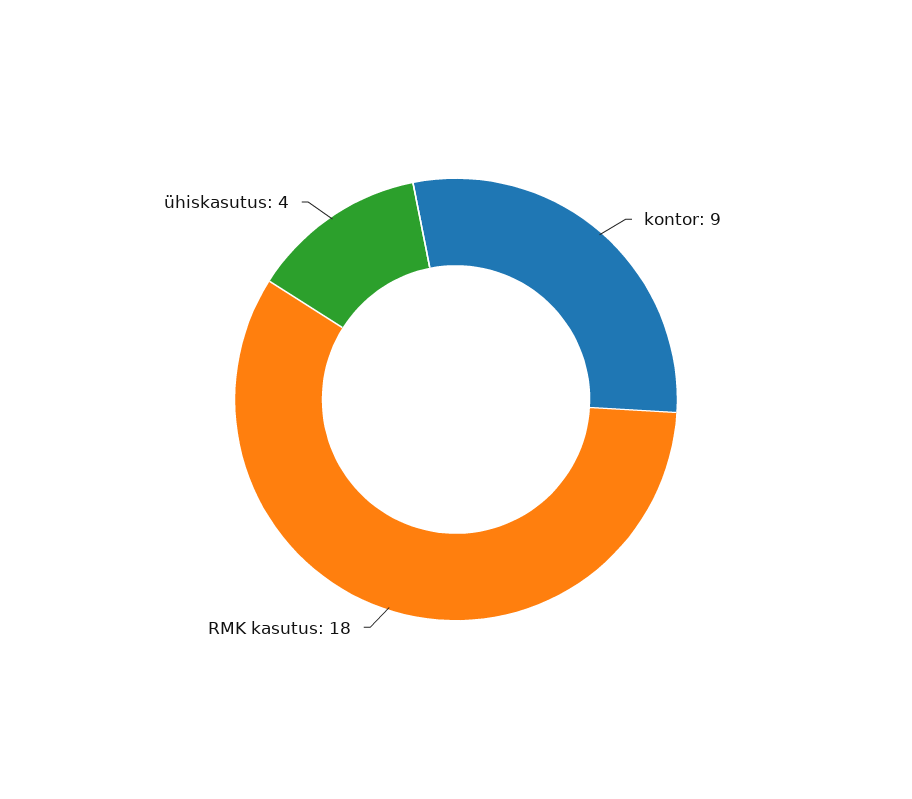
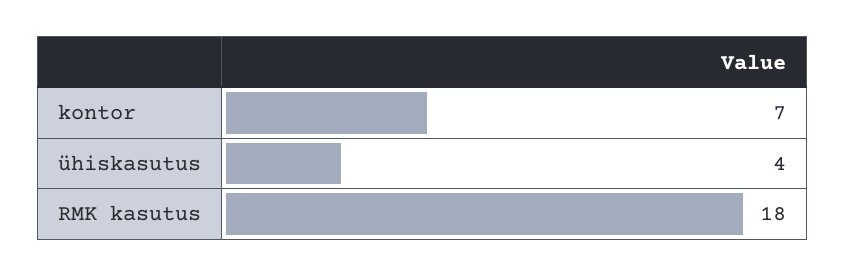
  {
-   "kontor": 9,
+   "kontor": 7,
    "RMK kasutus": 18,
    "ühiskasutus": 4
  }

